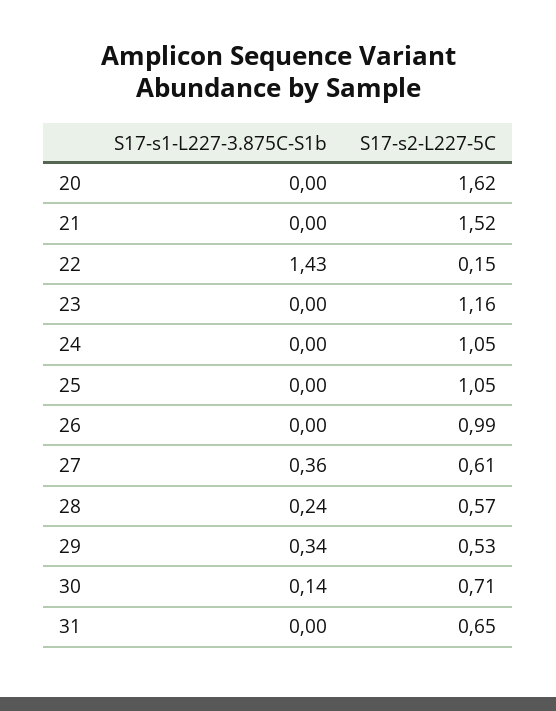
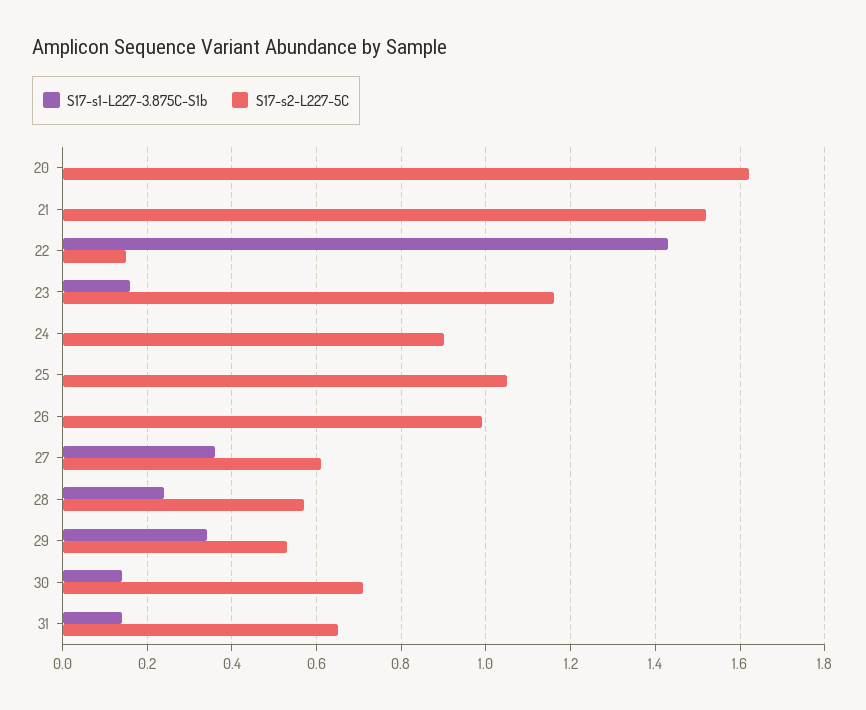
  {
    "S17-s1-L227-3.875C-S1b": {
      "20": 0,
      "21": 0,
      "22": 1.43,
-     "23": 0,
+     "23": 0.15,
      "24": 0,
      "25": 0,
      "26": 0,
      "27": 0.36,
      "28": 0.24,
      "29": 0.34,
      "30": 0.14,
-     "31": 0
+     "31": 0.15
    },
    "S17-s2-L227-5C": {
      "20": 1.62,
      "21": 1.52,
      "22": 0.15,
      "23": 1.16,
-     "24": 1.05,
+     "24": 0.9,
      "25": 1.05,
      "26": 0.99,
      "27": 0.61,
      "28": 0.57,
      "29": 0.53,
      "30": 0.71,
      "31": 0.65
    }
  }

